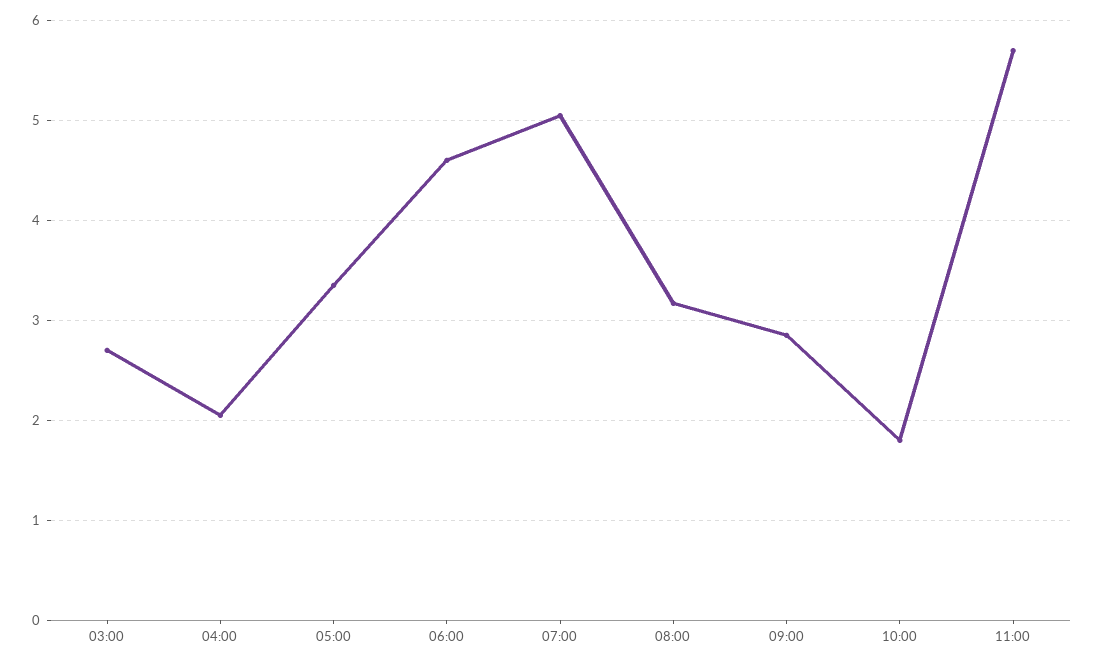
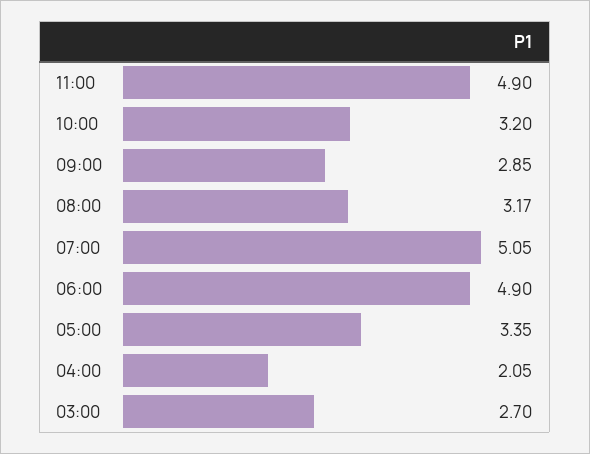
  {
    "03:00": 2.7,
    "04:00": 2.05,
    "05:00": 3.35,
-   "06:00": 4.6,
+   "06:00": 4.9,
    "07:00": 5.05,
    "08:00": 3.17,
    "09:00": 2.85,
-   "10:00": 1.8,
+   "10:00": 3.2,
-   "11:00": 5.7
+   "11:00": 4.9
  }

